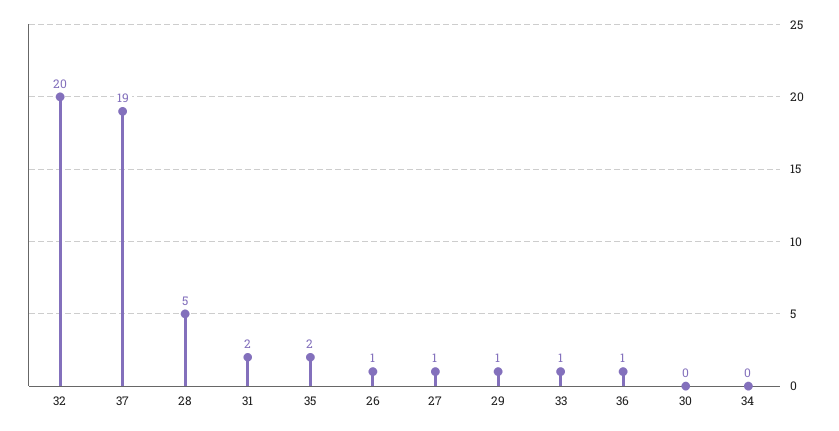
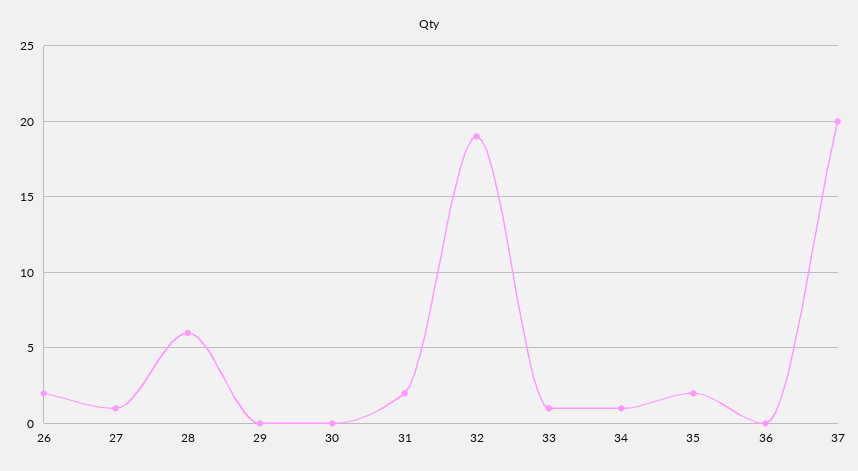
  {
-   "32": 20,
+   "32": 19,
-   "37": 19,
+   "37": 20,
-   "28": 5,
+   "28": 6,
    "31": 2,
    "35": 2,
-   "26": 1,
+   "26": 2,
    "27": 1,
-   "29": 1,
+   "29": 0,
    "33": 1,
-   "36": 1,
+   "36": 0,
    "30": 0,
-   "34": 0
+   "34": 1
  }

